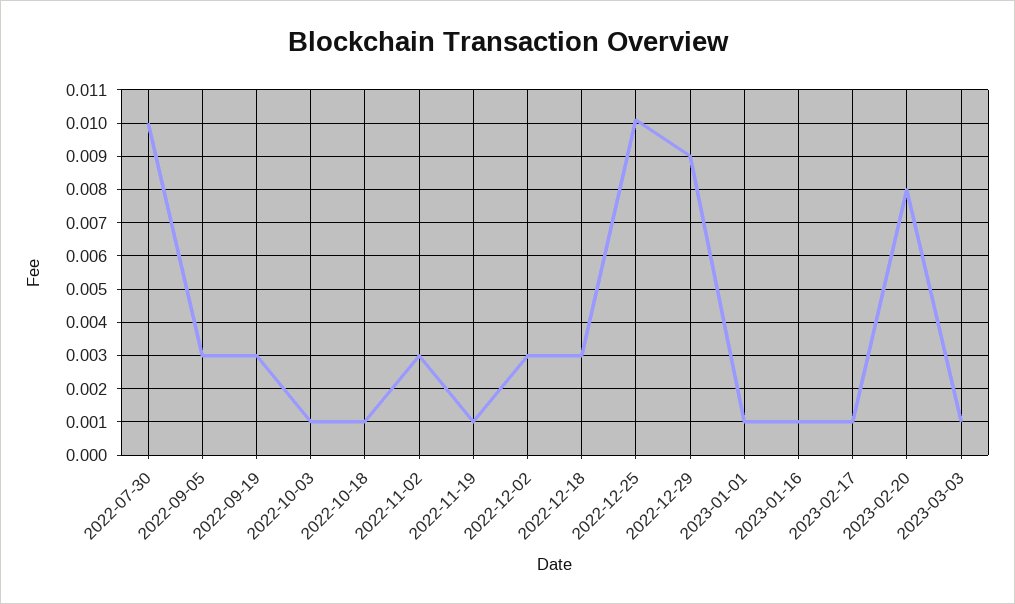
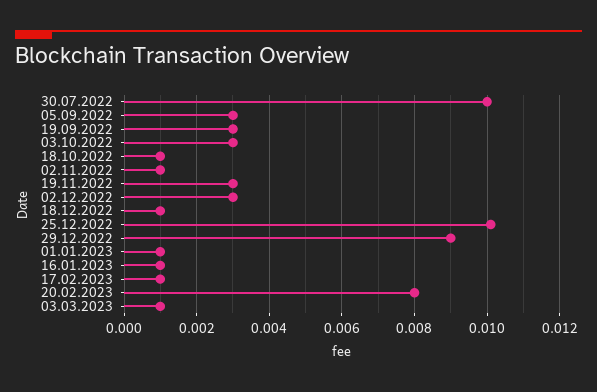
  {
    "2022-07-30": 0.01,
    "2022-09-05": 0.003,
    "2022-09-19": 0.003,
-   "2022-10-03": 0.001,
+   "2022-10-03": 0.003,
    "2022-10-18": 0.001,
-   "2022-11-02": 0.003,
+   "2022-11-02": 0.001,
-   "2022-11-19": 0.001,
+   "2022-11-19": 0.003,
    "2022-12-02": 0.003,
-   "2022-12-18": 0.003,
+   "2022-12-18": 0.001,
    "2022-12-25": 0.01,
    "2022-12-29": 0.009,
    "2023-01-01": 0.001,
    "2023-01-16": 0.001,
    "2023-02-17": 0.001,
    "2023-02-20": 0.008,
    "2023-03-03": 0.001
  }

